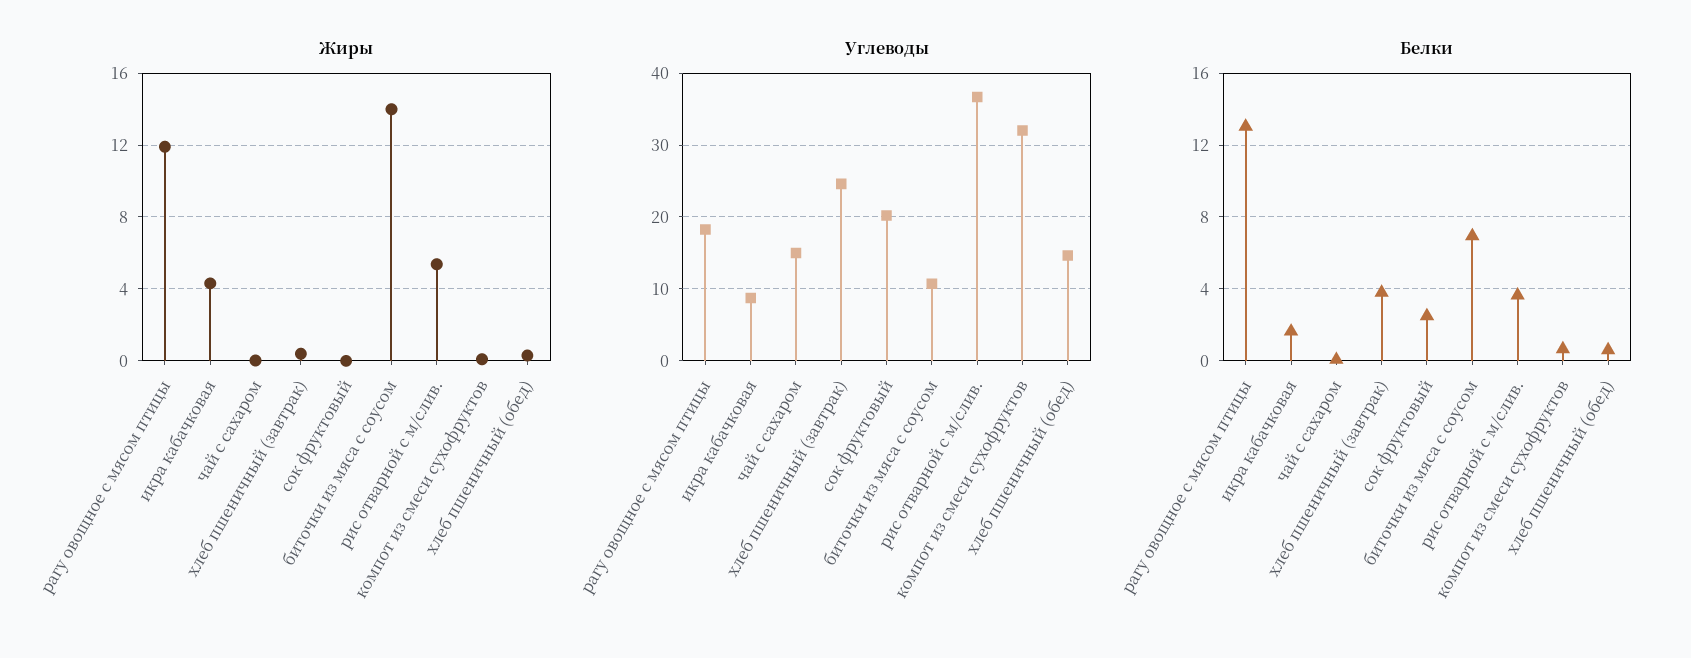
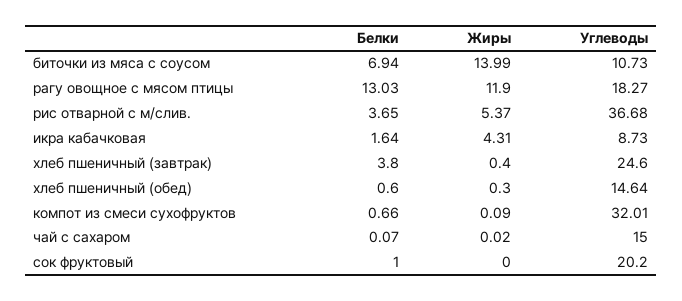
  {
    "Жиры": {
      "рагу овощное с мясом птицы": 11.9,
      "икра кабачковая": 4.31,
      "чай с сахаром": 0.02,
      "хлеб пшеничный (завтрак)": 0.4,
      "сок фруктовый": 0,
      "биточки из мяса с соусом": 13.99,
      "рис отварной с м/слив.": 5.37,
      "компот из смеси сухофруктов": 0.09,
      "хлеб пшеничный (обед)": 0.3
    },
    "Углеводы": {
      "рагу овощное с мясом птицы": 18.27,
      "икра кабачковая": 8.73,
      "чай с сахаром": 15,
      "хлеб пшеничный (завтрак)": 24.6,
      "сок фруктовый": 20.2,
      "биточки из мяса с соусом": 10.73,
      "рис отварной с м/слив.": 36.68,
      "компот из смеси сухофруктов": 32.01,
      "хлеб пшеничный (обед)": 14.64
    },
    "Белки": {
      "рагу овощное с мясом птицы": 13.03,
      "икра кабачковая": 1.64,
      "чай с сахаром": 0.07,
      "хлеб пшеничный (завтрак)": 3.8,
-     "сок фруктовый": 2.5,
+     "сок фруктовый": 1,
      "биточки из мяса с соусом": 6.94,
      "рис отварной с м/слив.": 3.65,
      "компот из смеси сухофруктов": 0.66,
      "хлеб пшеничный (обед)": 0.6
    }
  }

